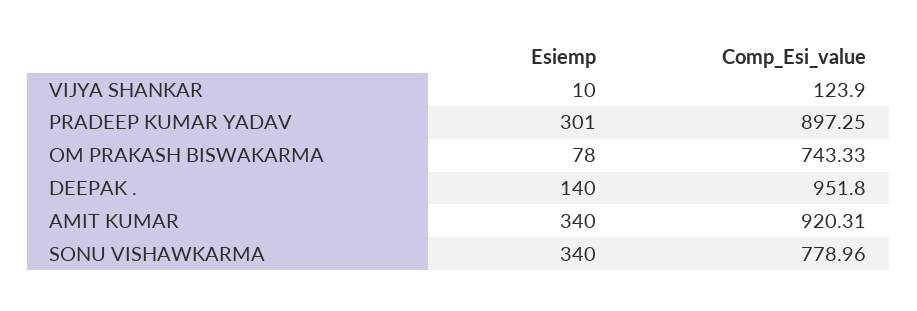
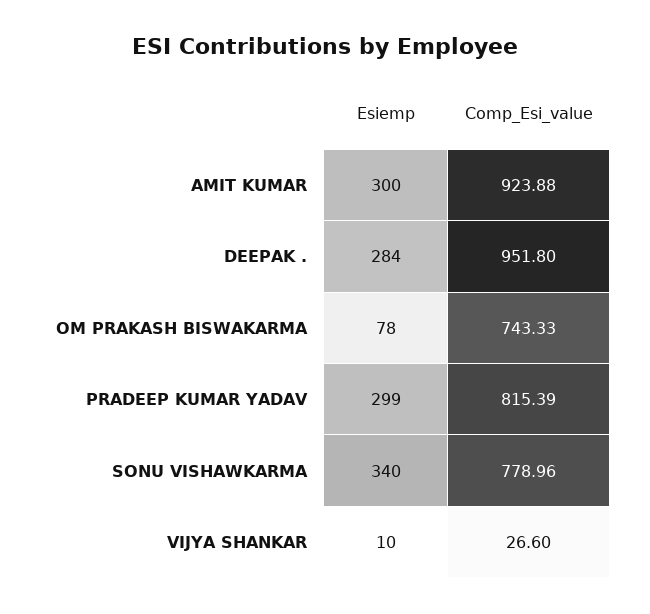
  {
    "Esiemp": {
      "VIJYA SHANKAR": 10,
-     "PRADEEP KUMAR YADAV": 301,
+     "PRADEEP KUMAR YADAV": 299,
      "OM PRAKASH BISWAKARMA": 78,
-     "DEEPAK .": 140,
+     "DEEPAK .": 284,
-     "AMIT KUMAR": 340,
+     "AMIT KUMAR": 300,
      "SONU VISHAWKARMA": 340
    },
    "Comp_Esi_value": {
-     "VIJYA SHANKAR": 123.9,
+     "VIJYA SHANKAR": 26.6,
-     "PRADEEP KUMAR YADAV": 897.25,
+     "PRADEEP KUMAR YADAV": 815.39,
      "OM PRAKASH BISWAKARMA": 743.33,
      "DEEPAK .": 951.8,
-     "AMIT KUMAR": 920.31,
+     "AMIT KUMAR": 923.88,
      "SONU VISHAWKARMA": 778.96
    }
  }

